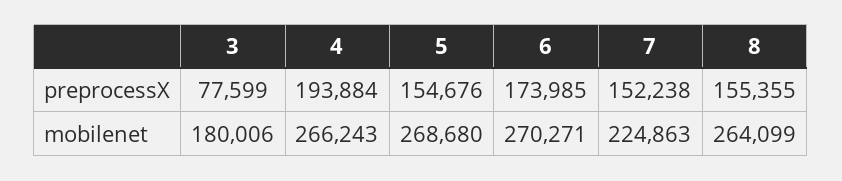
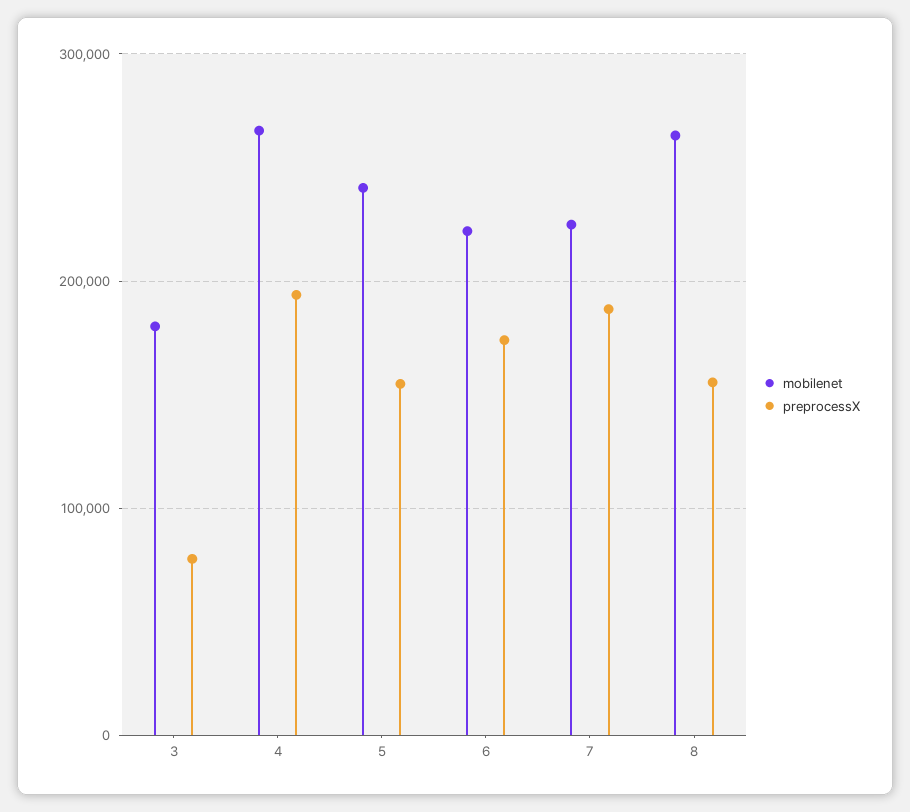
  {
    "preprocessX": {
      "3": 77599,
      "4": 193884,
      "5": 154676,
      "6": 173985,
-     "7": 152238,
+     "7": 190000,
      "8": 155355
    },
    "mobilenet": {
      "3": 180006,
      "4": 266243,
-     "5": 268680,
+     "5": 240000,
-     "6": 270271,
+     "6": 220000,
      "7": 224863,
      "8": 264099
    }
  }

